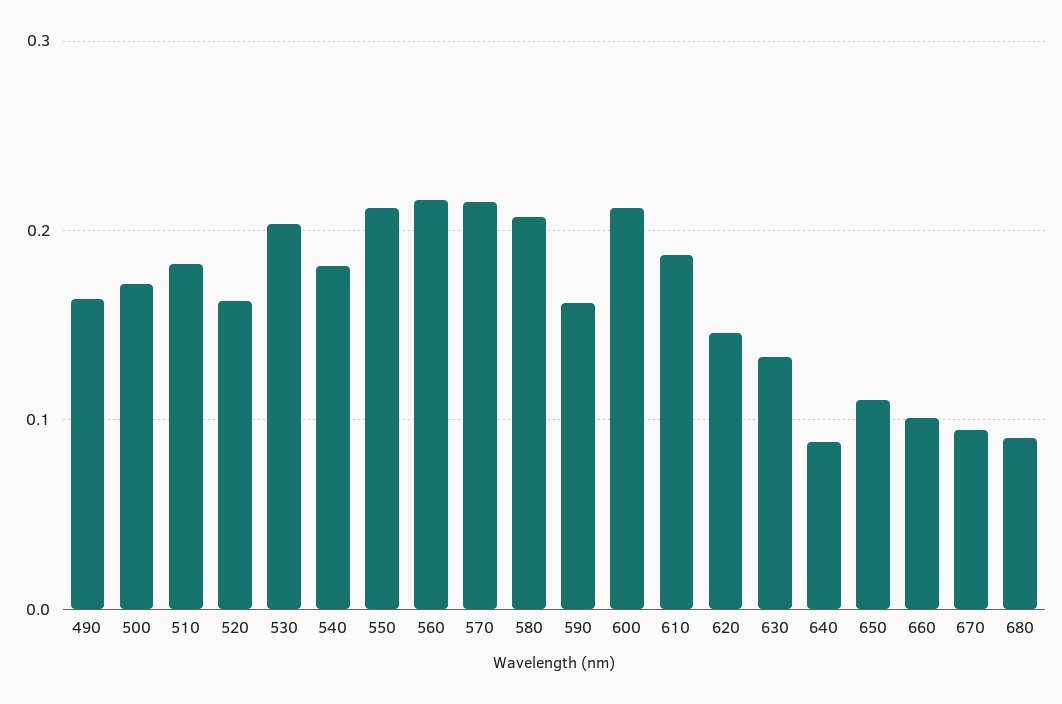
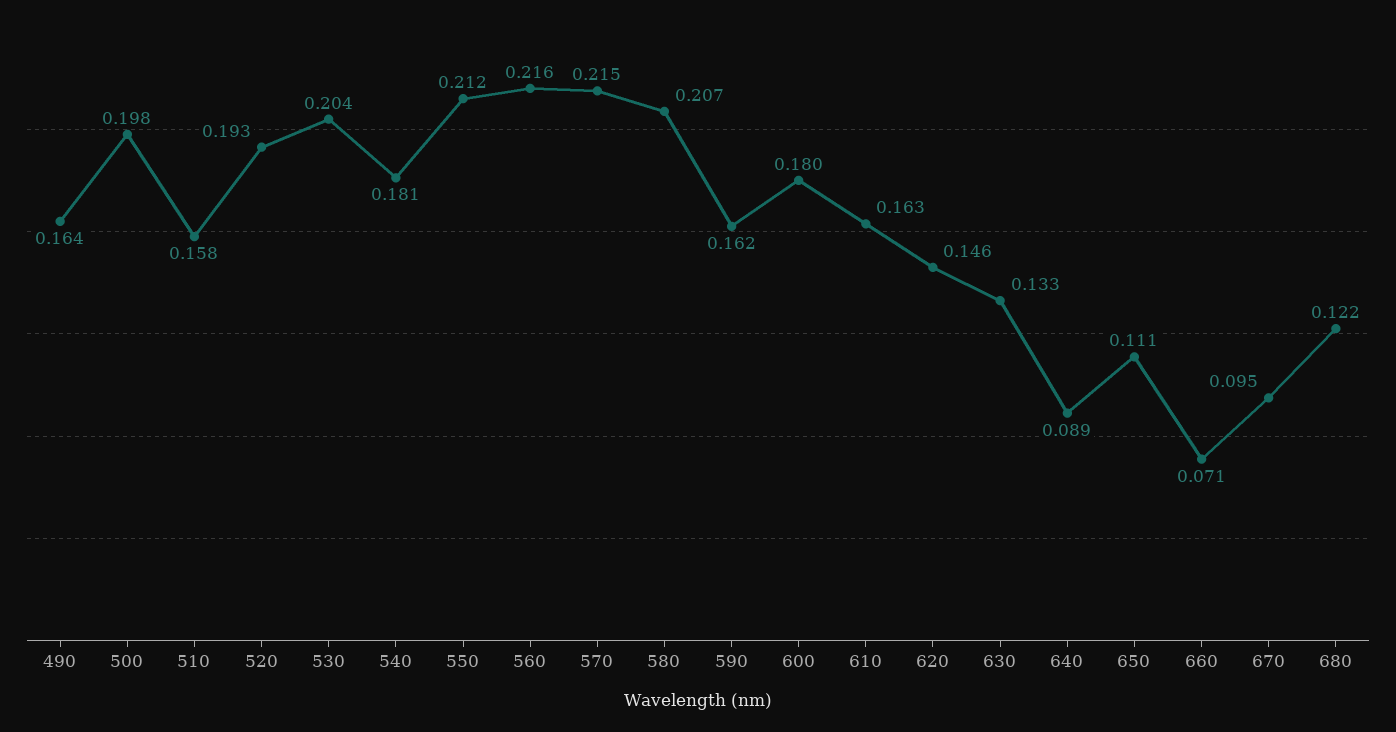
  {
    "490": 0.164,
-   "500": 0.17,
+   "500": 0.198,
-   "510": 0.18,
+   "510": 0.158,
-   "520": 0.16,
+   "520": 0.193,
    "530": 0.204,
    "540": 0.181,
    "550": 0.212,
    "560": 0.216,
    "570": 0.215,
    "580": 0.207,
    "590": 0.162,
-   "600": 0.21,
+   "600": 0.18,
-   "610": 0.19,
+   "610": 0.163,
    "620": 0.146,
    "630": 0.133,
    "640": 0.089,
    "650": 0.111,
-   "660": 0.1,
+   "660": 0.071,
    "670": 0.095,
-   "680": 0.09
+   "680": 0.122
  }

